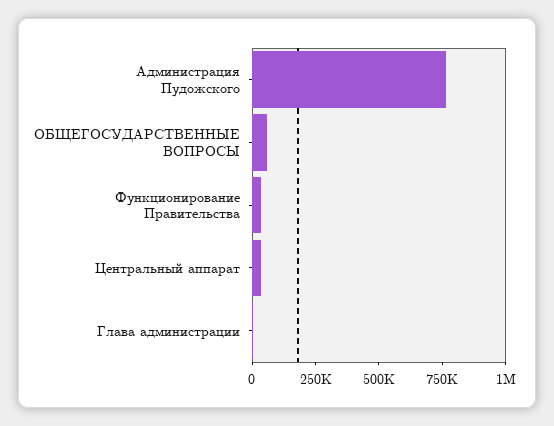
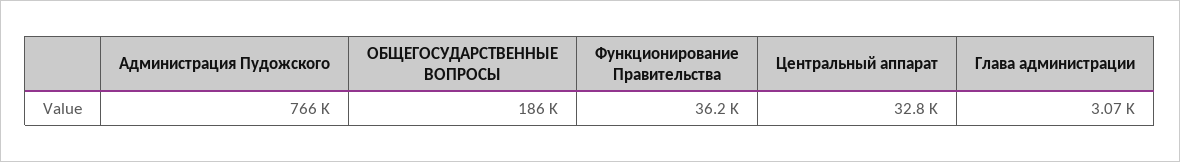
  {
    "Администрация Пудожского": 766000,
-   "ОБЩЕГОСУДАРСТВЕННЫЕ ВОПРОСЫ": 50000,
+   "ОБЩЕГОСУДАРСТВЕННЫЕ ВОПРОСЫ": 186000,
    "Функционирование Правительства": 36200,
    "Центральный аппарат": 32800,
    "Глава администрации": 3070
  }

